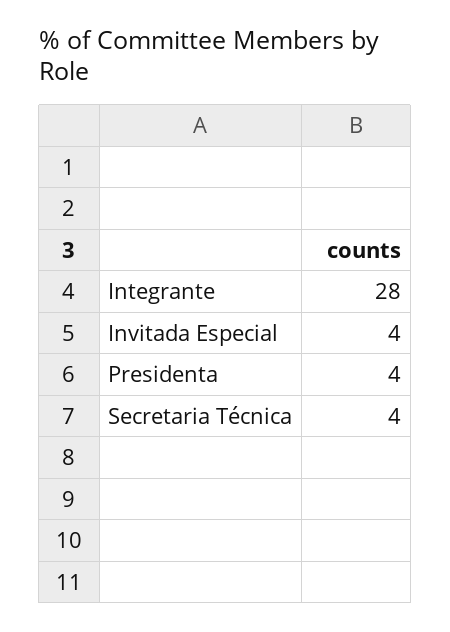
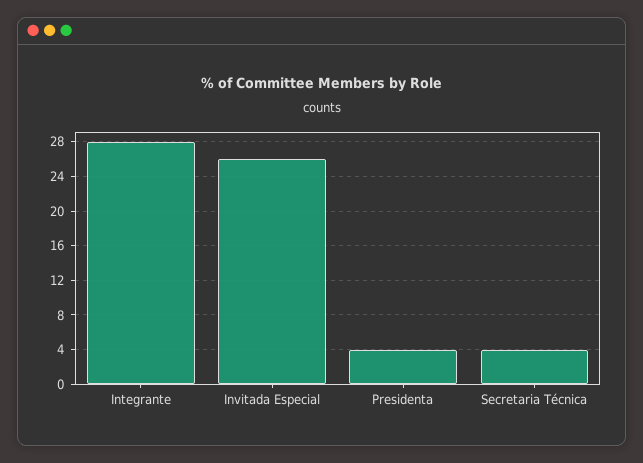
  {
    "Integrante": 28,
-   "Invitada Especial": 4,
+   "Invitada Especial": 26,
    "Presidenta": 4,
    "Secretaria Técnica": 4
  }

